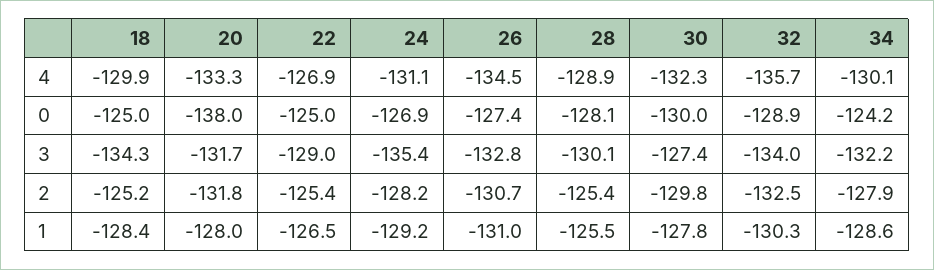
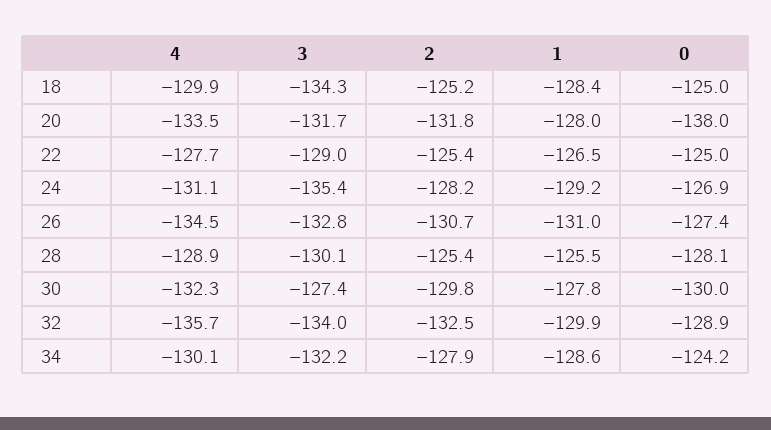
  {
    "18": {
      "4": -129.9,
      "0": -125,
      "3": -134.3,
      "2": -125.2,
      "1": -128.4
    },
    "20": {
-     "4": -133.3,
+     "4": -133.5,
      "0": -138,
      "3": -131.7,
      "2": -131.8,
      "1": -128
    },
    "22": {
-     "4": -126.9,
+     "4": -127.7,
      "0": -125,
      "3": -129,
      "2": -125.4,
      "1": -126.5
    },
    "24": {
      "4": -131.1,
      "0": -126.9,
      "3": -135.4,
      "2": -128.2,
      "1": -129.2
    },
    "26": {
      "4": -134.5,
      "0": -127.4,
      "3": -132.8,
      "2": -130.7,
      "1": -131
    },
    "28": {
      "4": -128.9,
      "0": -128.1,
      "3": -130.1,
      "2": -125.4,
      "1": -125.5
    },
    "30": {
      "4": -132.3,
      "0": -130,
      "3": -127.4,
      "2": -129.8,
      "1": -127.8
    },
    "32": {
      "4": -135.7,
      "0": -128.9,
      "3": -134,
      "2": -132.5,
-     "1": -130.3
+     "1": -129.9
    },
    "34": {
      "4": -130.1,
      "0": -124.2,
      "3": -132.2,
      "2": -127.9,
      "1": -128.6
    }
  }

